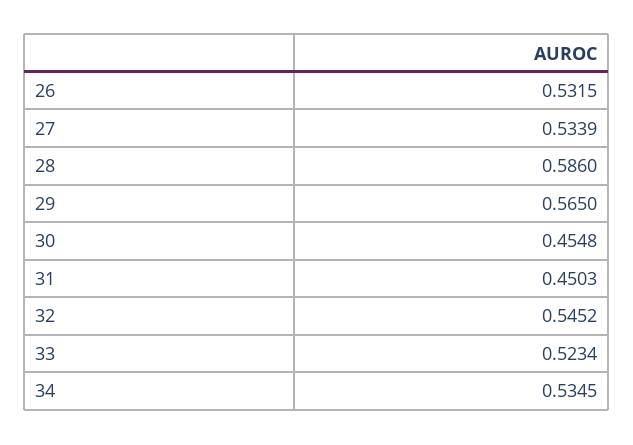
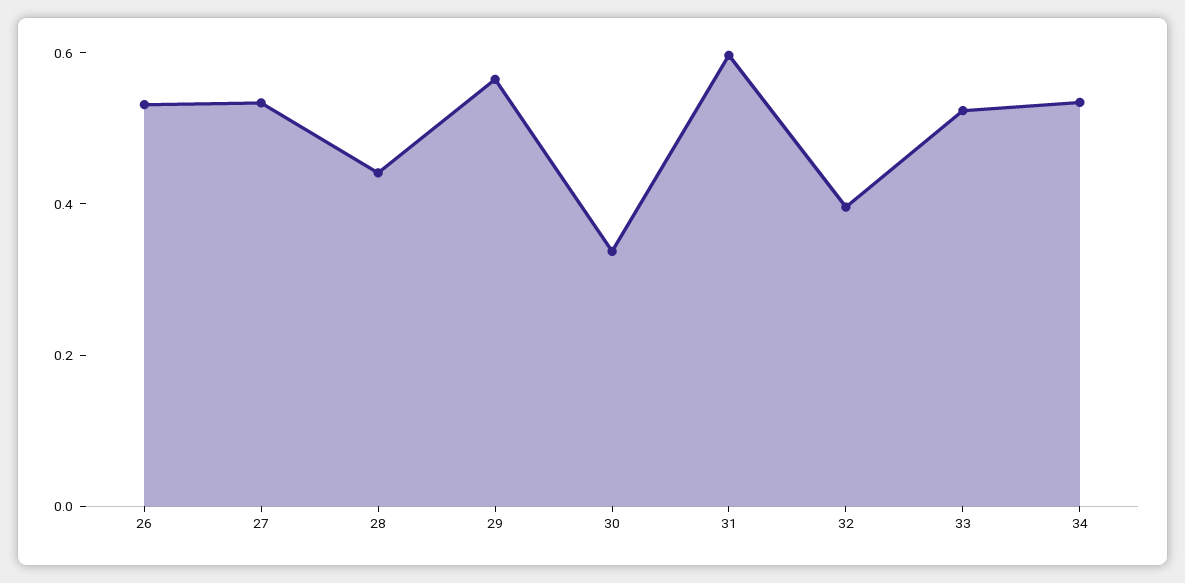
  {
    "26": 0.5315,
    "27": 0.5339,
-   "28": 0.586,
+   "28": 0.45,
    "29": 0.565,
-   "30": 0.4548,
+   "30": 0.35,
-   "31": 0.4503,
+   "31": 0.6,
-   "32": 0.5452,
+   "32": 0.4,
    "33": 0.5234,
    "34": 0.5345
  }

